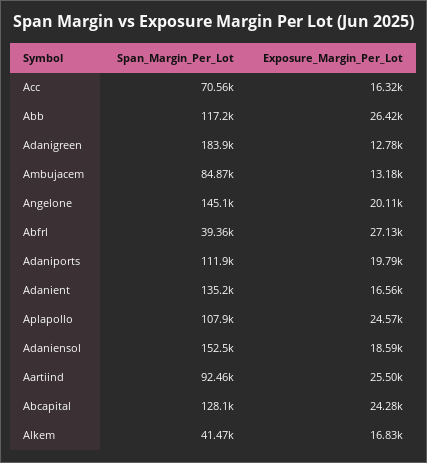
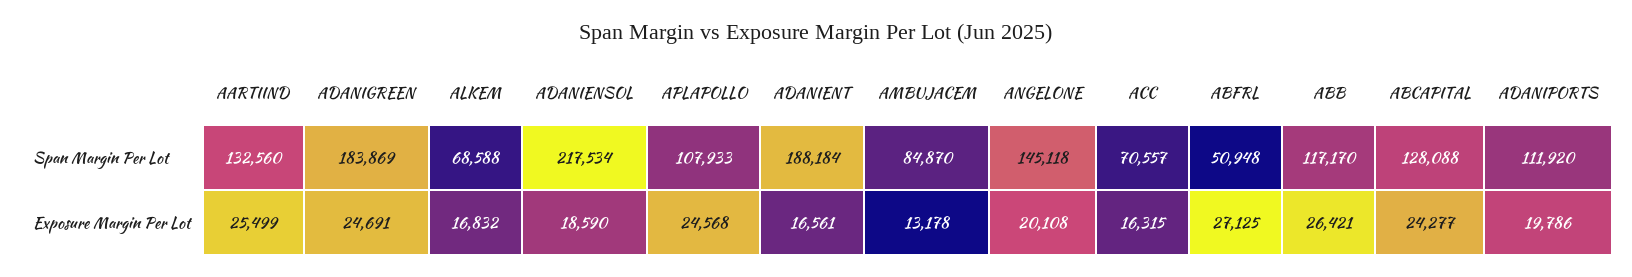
  {
    "Span_Margin_Per_Lot": {
      "Acc": 70557,
      "Abb": 117170,
      "Adanigreen": 183869,
      "Ambujacem": 84870,
      "Angelone": 145118,
-     "Abfrl": 39360,
+     "Abfrl": 50948,
      "Adaniports": 111920,
-     "Adanient": 135200,
+     "Adanient": 188184,
      "Aplapollo": 107933,
-     "Adaniensol": 152500,
+     "Adaniensol": 217534,
-     "Aartiind": 92460,
+     "Aartiind": 132560,
      "Abcapital": 128088,
-     "Alkem": 41470
+     "Alkem": 68588
    },
    "Exposure_Margin_Per_Lot": {
      "Acc": 16315,
      "Abb": 26421,
-     "Adanigreen": 12780,
+     "Adanigreen": 24691,
      "Ambujacem": 13178,
      "Angelone": 20108,
      "Abfrl": 27125,
      "Adaniports": 19786,
      "Adanient": 16561,
      "Aplapollo": 24568,
      "Adaniensol": 18590,
      "Aartiind": 25499,
      "Abcapital": 24277,
      "Alkem": 16832
    }
  }

